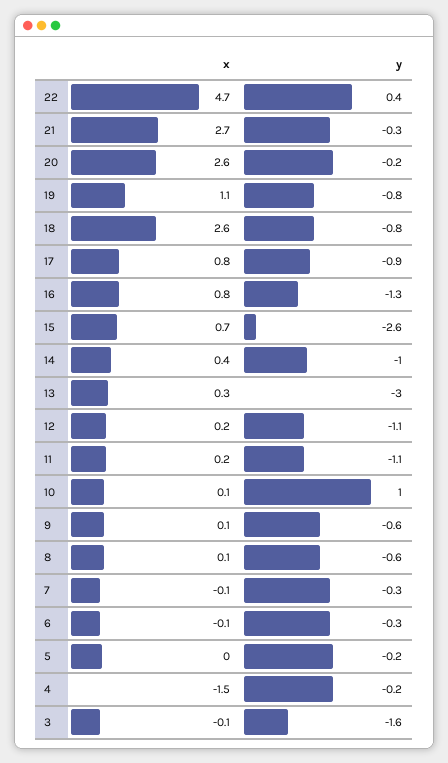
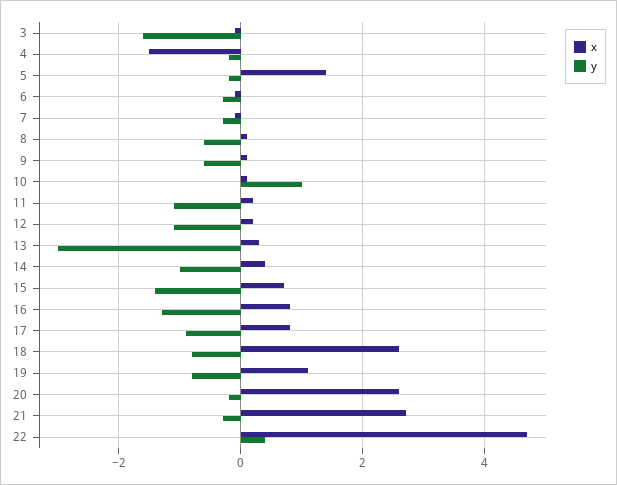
  {
    "x": {
      "22": 4.7,
      "21": 2.7,
      "20": 2.6,
      "19": 1.1,
      "18": 2.6,
      "17": 0.8,
      "16": 0.8,
      "15": 0.7,
      "14": 0.4,
      "13": 0.3,
      "12": 0.2,
      "11": 0.2,
      "10": 0.1,
      "9": 0.1,
      "8": 0.1,
      "7": -0.1,
      "6": -0.1,
-     "5": 0,
+     "5": 1.5,
      "4": -1.5,
      "3": -0.1
    },
    "y": {
      "22": 0.4,
      "21": -0.3,
      "20": -0.2,
      "19": -0.8,
      "18": -0.8,
      "17": -0.9,
      "16": -1.3,
-     "15": -2.6,
+     "15": -1.5,
      "14": -1,
      "13": -3,
      "12": -1.1,
      "11": -1.1,
      "10": 1,
      "9": -0.6,
      "8": -0.6,
      "7": -0.3,
      "6": -0.3,
      "5": -0.2,
      "4": -0.2,
      "3": -1.6
    }
  }

